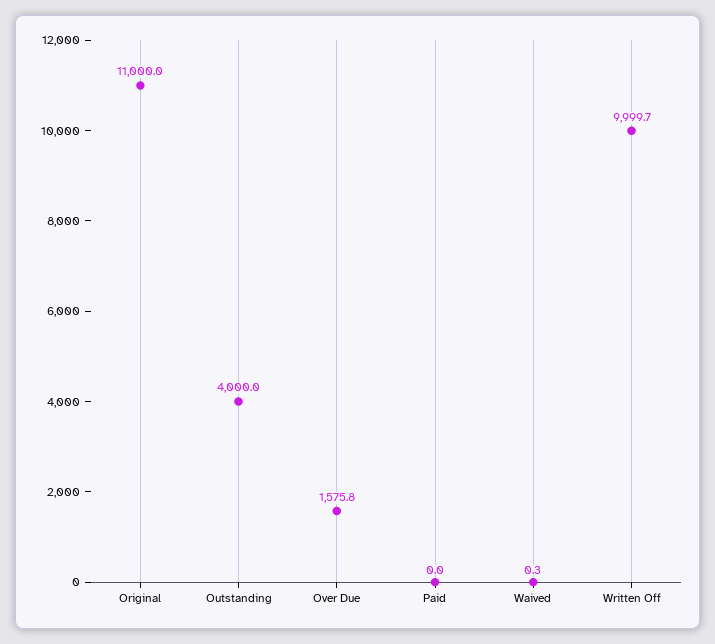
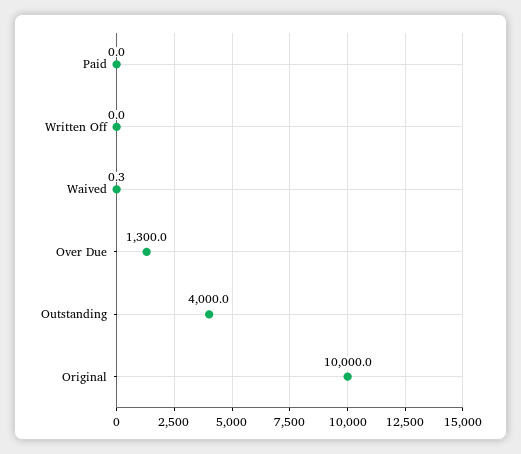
  {
-   "Original": 11000,
+   "Original": 10000,
    "Outstanding": 4000,
-   "Over Due": 1575.8,
+   "Over Due": 1300,
    "Paid": 0,
    "Waived": 0.3,
-   "Written Off": 9999.7
+   "Written Off": 0
  }

